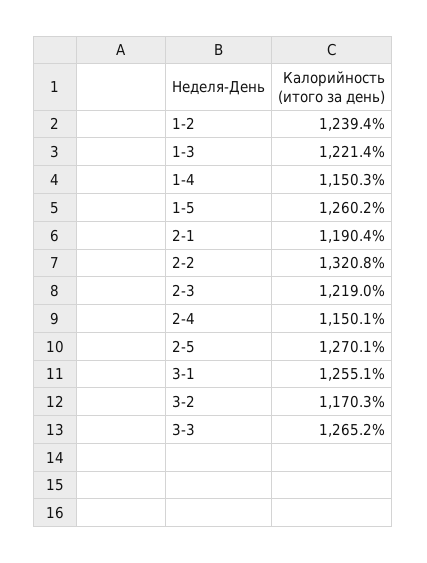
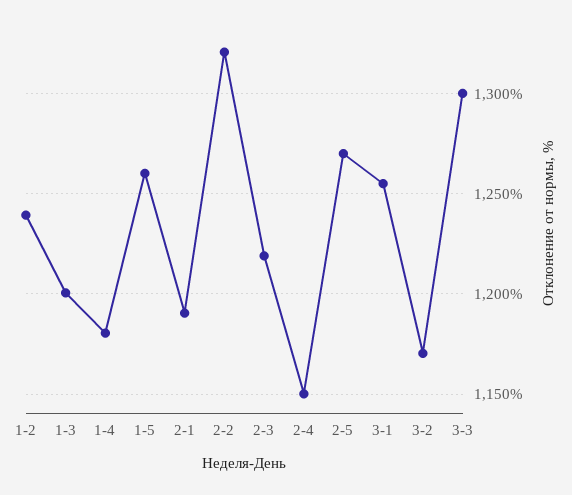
  {
    "1-2": 1239.4,
-   "1-3": 1221.4,
+   "1-3": 1200,
-   "1-4": 1150.3,
+   "1-4": 1180,
    "1-5": 1260.2,
    "2-1": 1190.4,
    "2-2": 1320.8,
    "2-3": 1219,
    "2-4": 1150.1,
    "2-5": 1270.1,
    "3-1": 1255.1,
    "3-2": 1170.3,
-   "3-3": 1265.2
+   "3-3": 1300
  }

